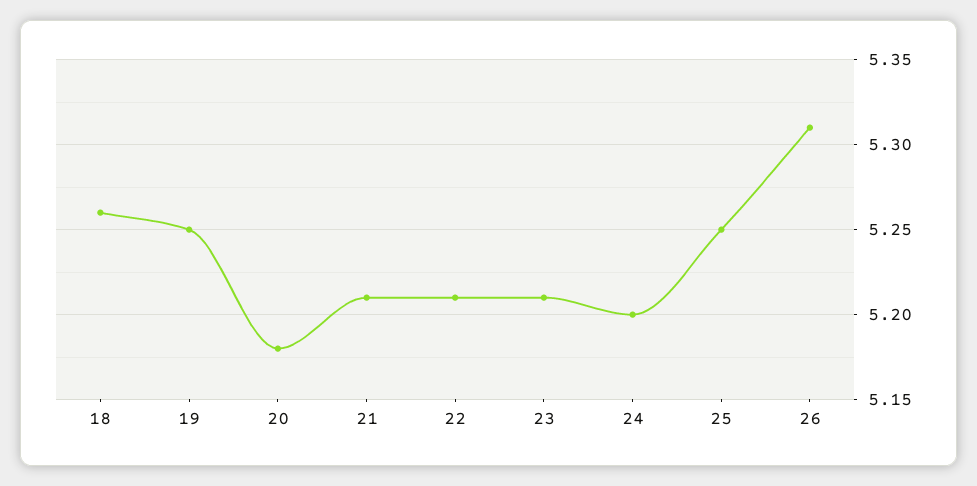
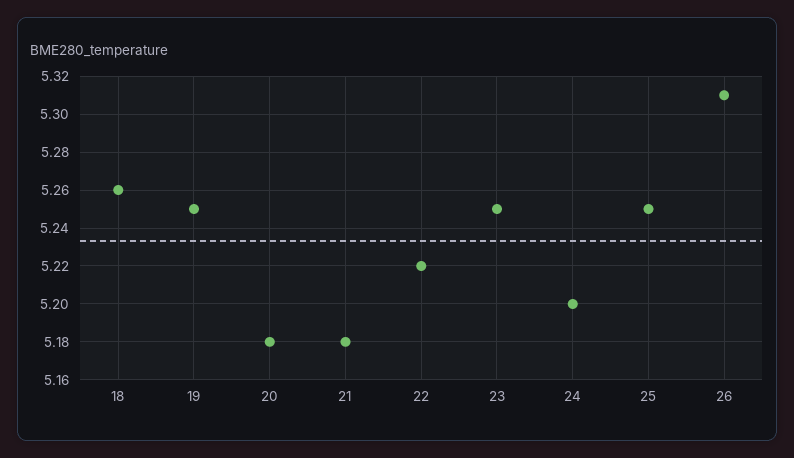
  {
    "18": 5.26,
    "19": 5.25,
    "20": 5.18,
-   "21": 5.21,
+   "21": 5.18,
-   "22": 5.21,
+   "22": 5.22,
-   "23": 5.21,
+   "23": 5.25,
    "24": 5.2,
    "25": 5.25,
    "26": 5.31
  }

